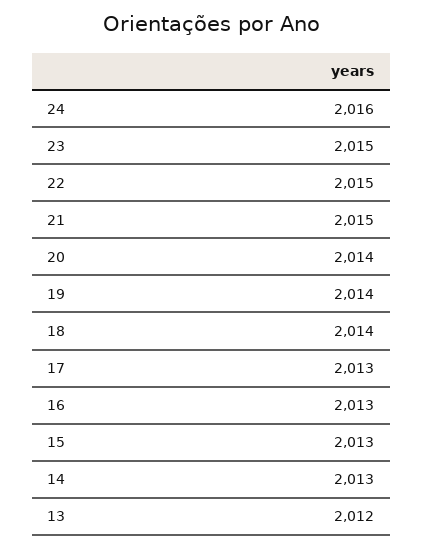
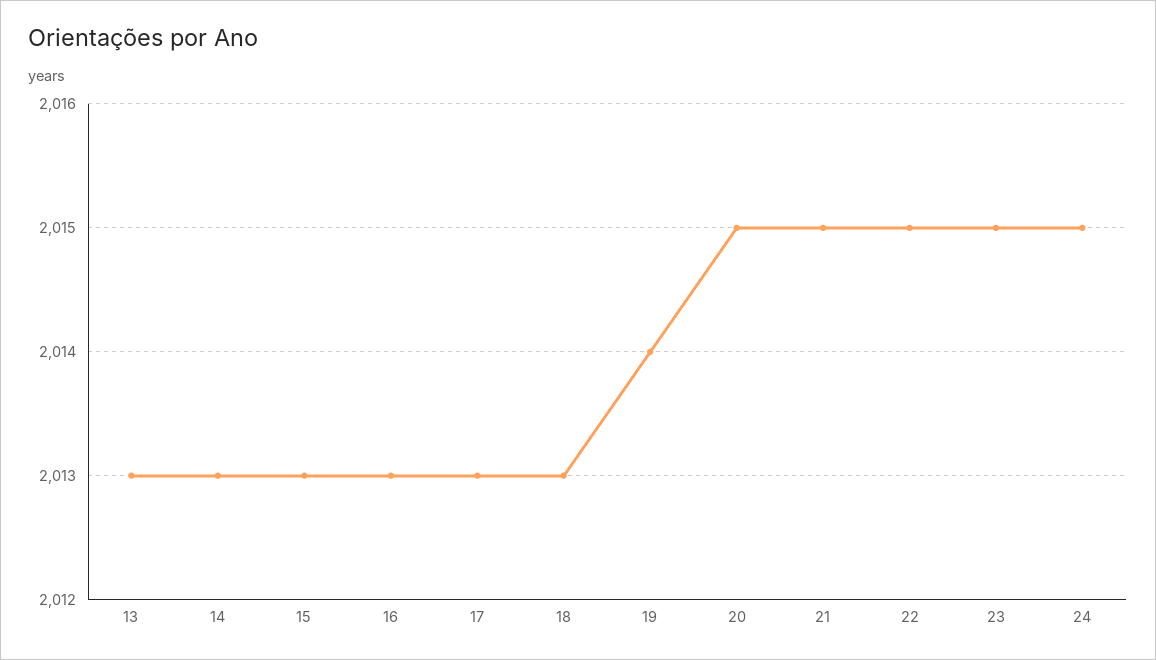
  {
-   "24": 2016,
+   "24": 2015,
    "23": 2015,
    "22": 2015,
    "21": 2015,
-   "20": 2014,
+   "20": 2015,
    "19": 2014,
-   "18": 2014,
+   "18": 2013,
    "17": 2013,
    "16": 2013,
    "15": 2013,
    "14": 2013,
-   "13": 2012
+   "13": 2013
  }

